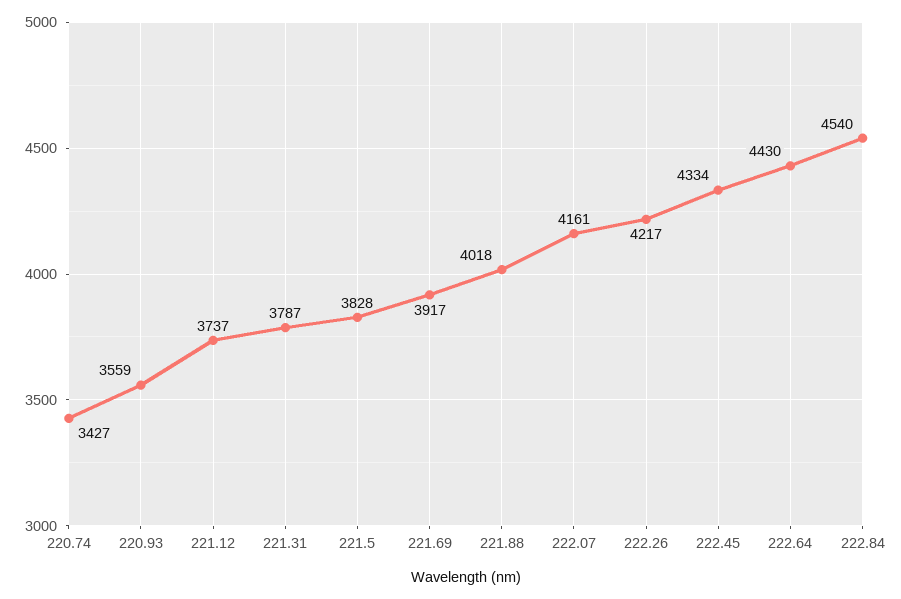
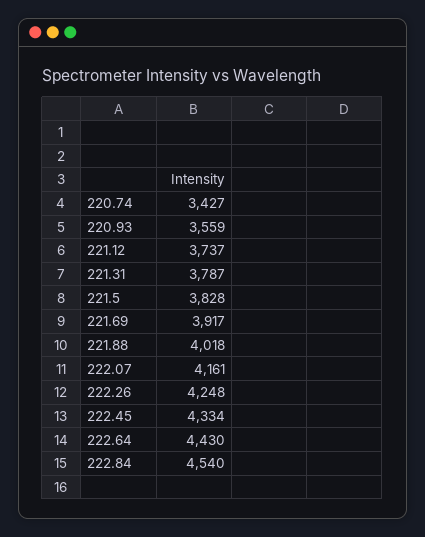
  {
    "220.74": 3427,
    "220.93": 3559,
    "221.12": 3737,
    "221.31": 3787,
    "221.5": 3828,
    "221.69": 3917,
    "221.88": 4018,
    "222.07": 4161,
-   "222.26": 4217,
+   "222.26": 4248,
    "222.45": 4334,
    "222.64": 4430,
    "222.84": 4540
  }

